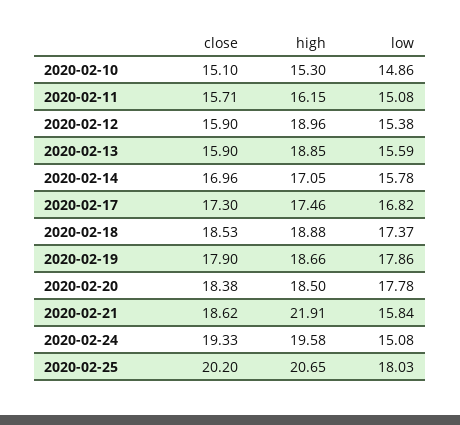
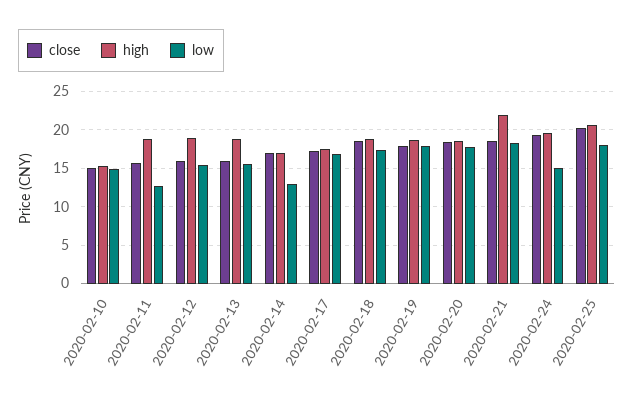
  {
    "close": {
      "2020-02-10": 15.1,
      "2020-02-11": 15.71,
      "2020-02-12": 15.9,
      "2020-02-13": 15.9,
      "2020-02-14": 16.96,
      "2020-02-17": 17.3,
      "2020-02-18": 18.53,
      "2020-02-19": 17.9,
      "2020-02-20": 18.38,
      "2020-02-21": 18.62,
      "2020-02-24": 19.33,
      "2020-02-25": 20.2
    },
    "high": {
      "2020-02-10": 15.3,
-     "2020-02-11": 16.15,
+     "2020-02-11": 19,
      "2020-02-12": 18.96,
      "2020-02-13": 18.85,
      "2020-02-14": 17.05,
      "2020-02-17": 17.46,
      "2020-02-18": 18.88,
      "2020-02-19": 18.66,
      "2020-02-20": 18.5,
      "2020-02-21": 21.91,
      "2020-02-24": 19.58,
      "2020-02-25": 20.65
    },
    "low": {
      "2020-02-10": 14.86,
-     "2020-02-11": 15.08,
+     "2020-02-11": 13,
      "2020-02-12": 15.38,
      "2020-02-13": 15.59,
-     "2020-02-14": 15.78,
+     "2020-02-14": 13,
      "2020-02-17": 16.82,
      "2020-02-18": 17.37,
      "2020-02-19": 17.86,
      "2020-02-20": 17.78,
-     "2020-02-21": 15.84,
+     "2020-02-21": 18,
      "2020-02-24": 15.08,
      "2020-02-25": 18.03
    }
  }

